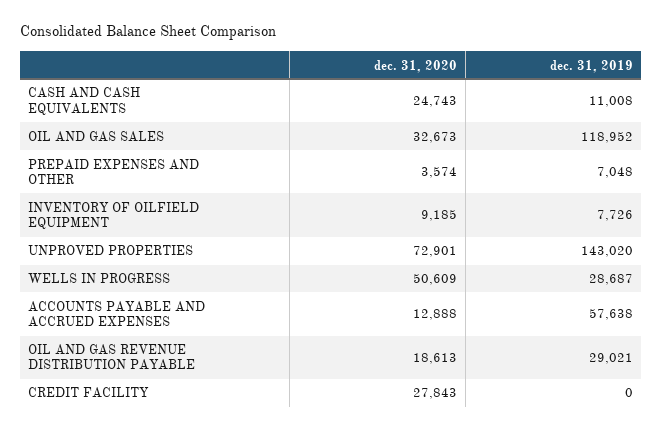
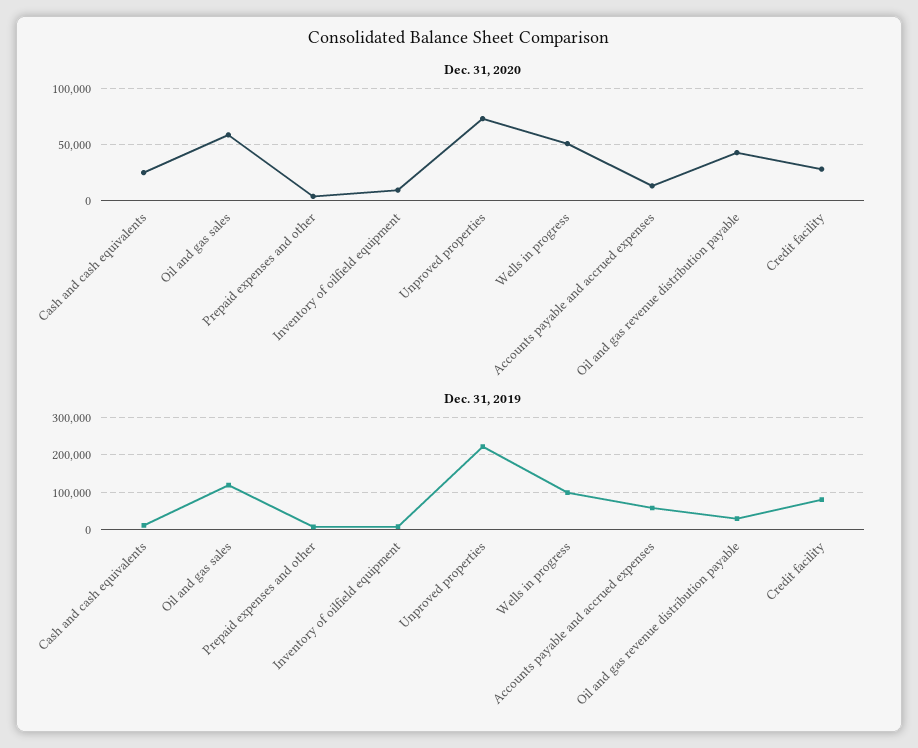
  {
    "dec. 31, 2020": {
      "CASH AND CASH EQUIVALENTS": 24743,
-     "OIL AND GAS SALES": 32673,
+     "OIL AND GAS SALES": 60000,
      "PREPAID EXPENSES AND OTHER": 3574,
      "INVENTORY OF OILFIELD EQUIPMENT": 9185,
      "UNPROVED PROPERTIES": 72901,
      "WELLS IN PROGRESS": 50609,
      "ACCOUNTS PAYABLE AND ACCRUED EXPENSES": 12888,
-     "OIL AND GAS REVENUE DISTRIBUTION PAYABLE": 18613,
+     "OIL AND GAS REVENUE DISTRIBUTION PAYABLE": 40000,
      "CREDIT FACILITY": 27843
    },
    "dec. 31, 2019": {
      "CASH AND CASH EQUIVALENTS": 11008,
      "OIL AND GAS SALES": 118952,
      "PREPAID EXPENSES AND OTHER": 7048,
      "INVENTORY OF OILFIELD EQUIPMENT": 7726,
-     "UNPROVED PROPERTIES": 143020,
+     "UNPROVED PROPERTIES": 220000,
-     "WELLS IN PROGRESS": 28687,
+     "WELLS IN PROGRESS": 100000,
      "ACCOUNTS PAYABLE AND ACCRUED EXPENSES": 57638,
      "OIL AND GAS REVENUE DISTRIBUTION PAYABLE": 29021,
-     "CREDIT FACILITY": 0
+     "CREDIT FACILITY": 80000
    }
  }

